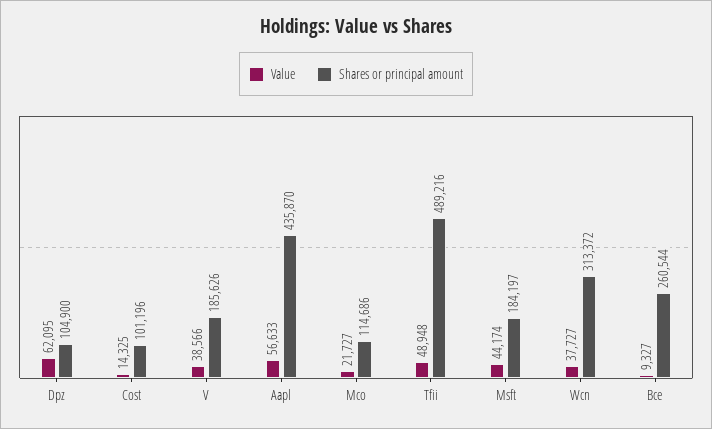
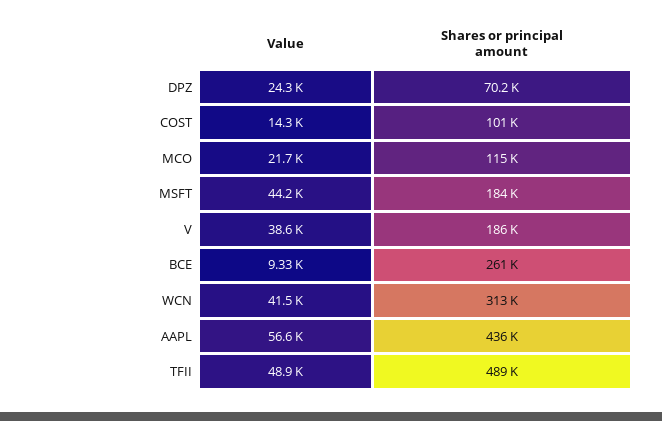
  {
    "Value": {
-     "Dpz": 62095,
+     "Dpz": 24300,
      "Cost": 14325,
      "V": 38566,
      "Aapl": 56633,
      "Mco": 21727,
      "Tfii": 48948,
      "Msft": 44174,
-     "Wcn": 37727,
+     "Wcn": 41500,
      "Bce": 9327
    },
    "Shares or principal amount": {
-     "Dpz": 104900,
+     "Dpz": 70200,
      "Cost": 101196,
      "V": 185626,
      "Aapl": 435870,
      "Mco": 114686,
      "Tfii": 489216,
      "Msft": 184197,
      "Wcn": 313372,
      "Bce": 260544
    }
  }

